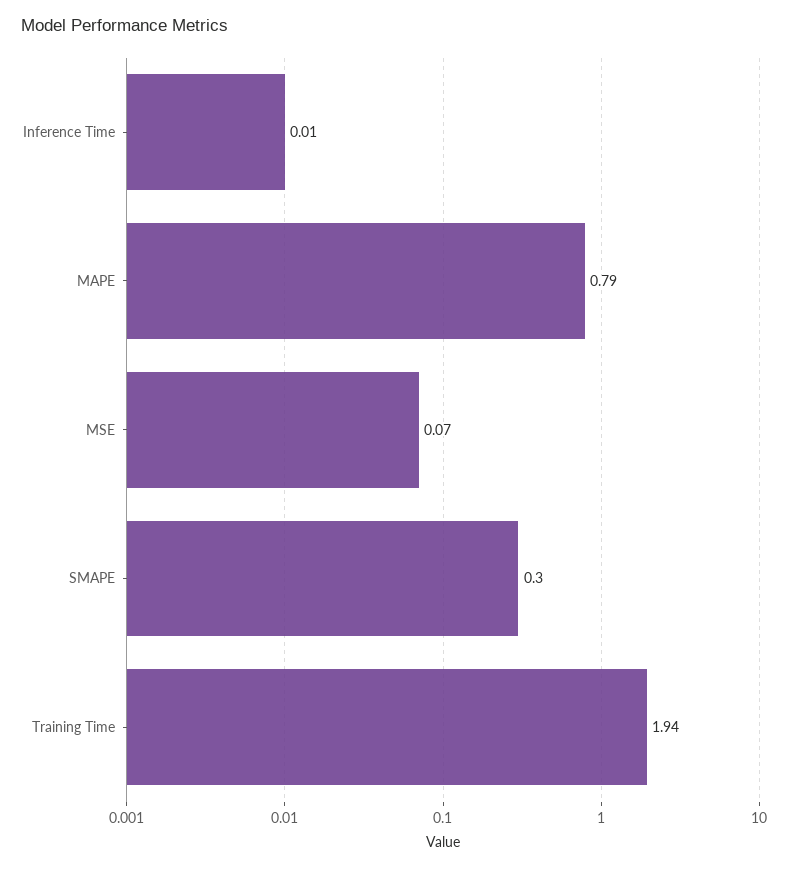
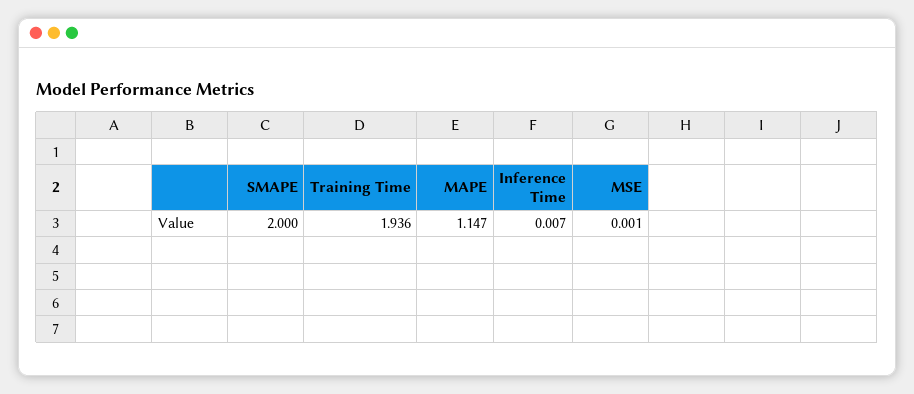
  {
    "Inference Time": 0.007,
-   "MAPE": 0.79,
+   "MAPE": 1.147,
-   "MSE": 0.07,
+   "MSE": 0.001,
-   "SMAPE": 0.3,
+   "SMAPE": 2,
    "Training Time": 1.936
  }

